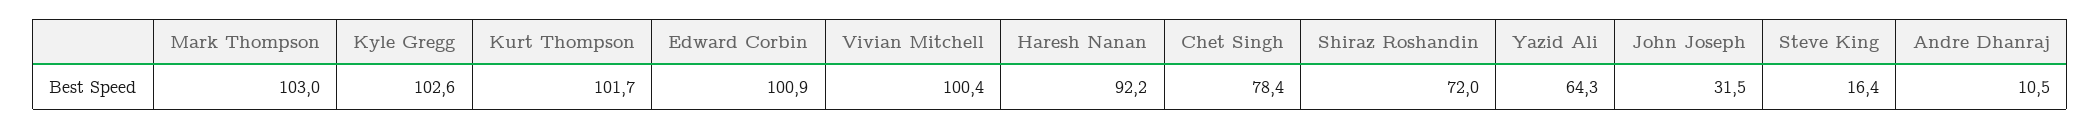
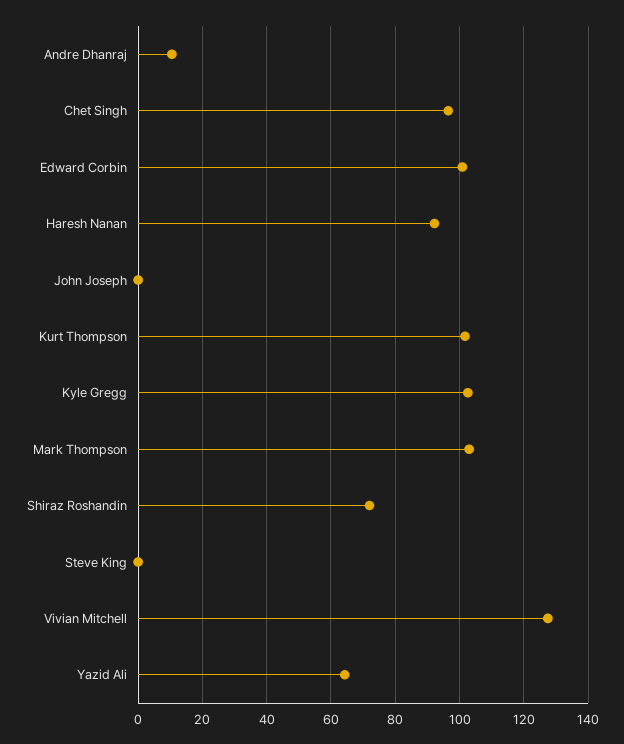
  {
    "Mark Thompson": 103,
    "Kyle Gregg": 102.6,
    "Kurt Thompson": 101.7,
    "Edward Corbin": 100.9,
-   "Vivian Mitchell": 100.4,
+   "Vivian Mitchell": 128,
    "Haresh Nanan": 92.2,
-   "Chet Singh": 78.4,
+   "Chet Singh": 96,
    "Shiraz Roshandin": 72,
    "Yazid Ali": 64.3,
-   "John Joseph": 31.5,
+   "John Joseph": 0,
-   "Steve King": 16.4,
+   "Steve King": 0,
    "Andre Dhanraj": 10.5
  }

